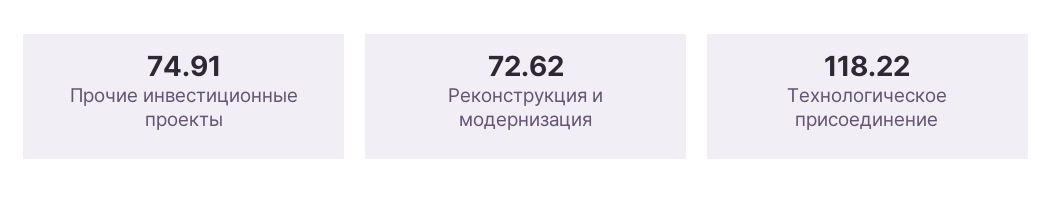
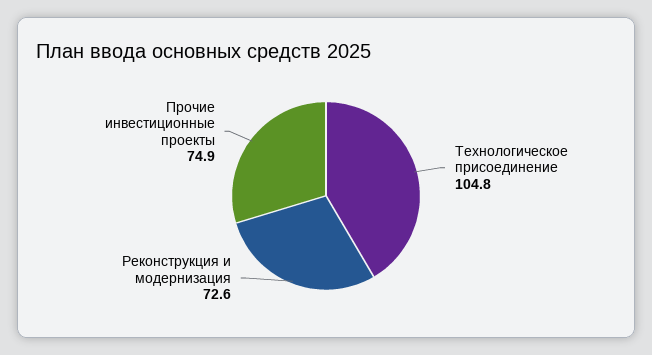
  {
    "Прочие инвестиционные проекты": 74.91,
    "Реконструкция и модернизация": 72.62,
-   "Технологическое присоединение": 118.22
+   "Технологическое присоединение": 104.8
  }

